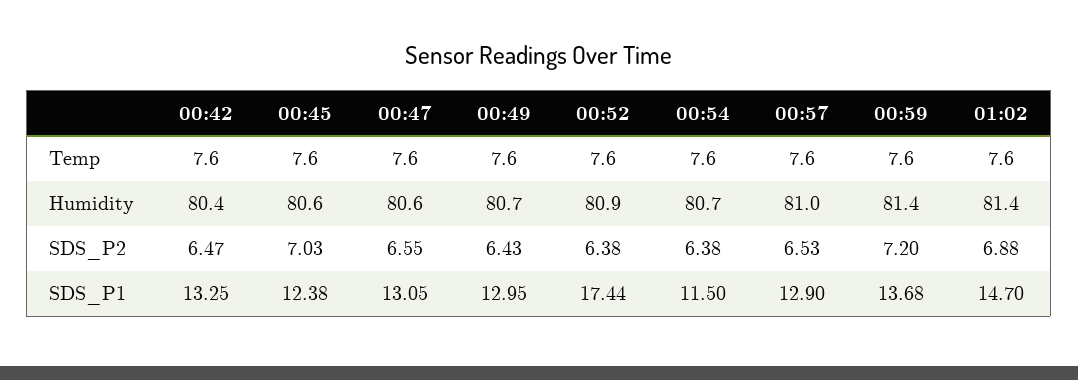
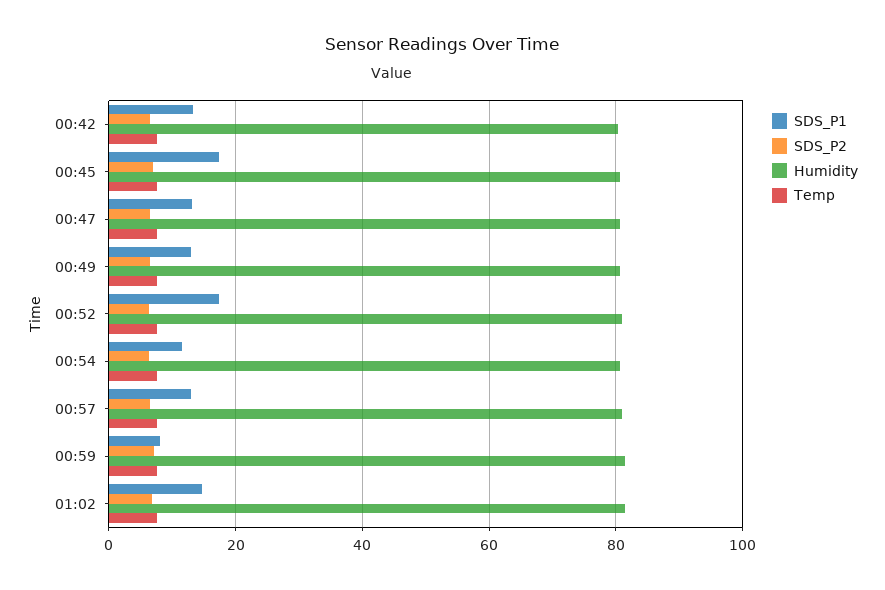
  {
    "Temp": {
      "00:42": 7.6,
      "00:45": 7.6,
      "00:47": 7.6,
      "00:49": 7.6,
      "00:52": 7.6,
      "00:54": 7.6,
      "00:57": 7.6,
      "00:59": 7.6,
      "01:02": 7.6
    },
    "Humidity": {
      "00:42": 80.4,
      "00:45": 80.6,
      "00:47": 80.6,
      "00:49": 80.7,
      "00:52": 80.9,
      "00:54": 80.7,
      "00:57": 81,
      "00:59": 81.4,
      "01:02": 81.4
    },
    "SDS_P2": {
      "00:42": 6.47,
      "00:45": 7.03,
      "00:47": 6.55,
      "00:49": 6.43,
      "00:52": 6.38,
      "00:54": 6.38,
      "00:57": 6.53,
      "00:59": 7.2,
      "01:02": 6.88
    },
    "SDS_P1": {
      "00:42": 13.25,
-     "00:45": 12.38,
+     "00:45": 18,
      "00:47": 13.05,
      "00:49": 12.95,
      "00:52": 17.44,
      "00:54": 11.5,
      "00:57": 12.9,
-     "00:59": 13.68,
+     "00:59": 8,
      "01:02": 14.7
    }
  }

